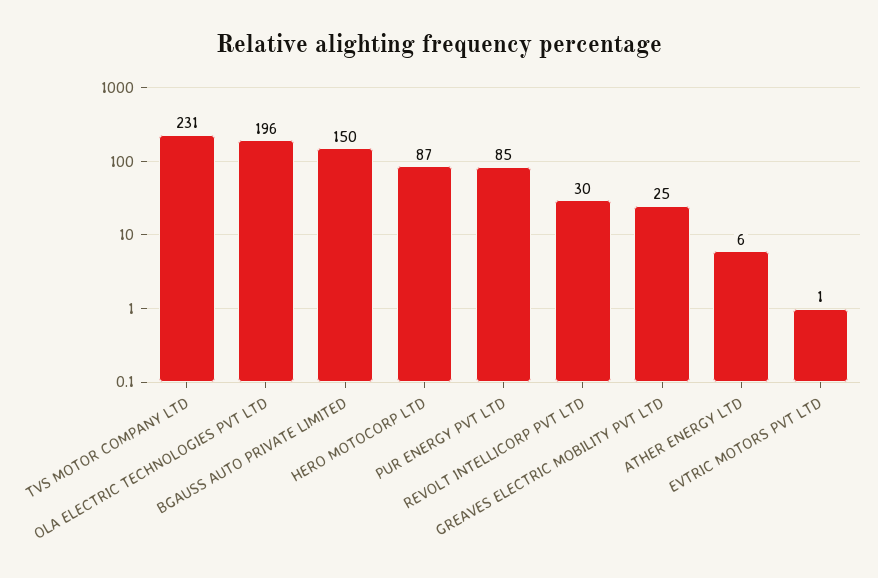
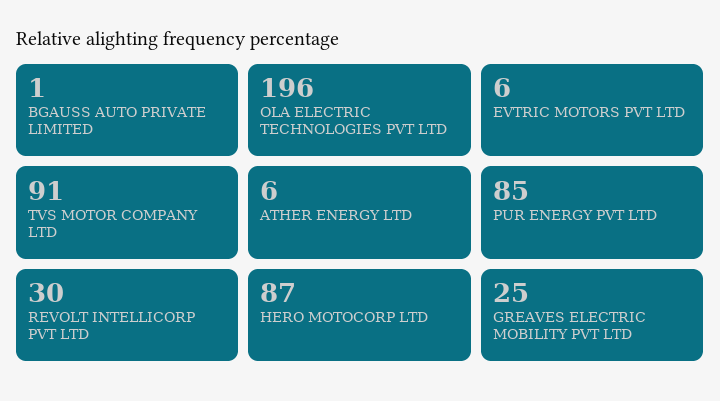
  {
-   "TVS MOTOR COMPANY LTD": 231,
+   "TVS MOTOR COMPANY LTD": 91,
    "OLA ELECTRIC TECHNOLOGIES PVT LTD": 196,
-   "BGAUSS AUTO PRIVATE LIMITED": 150,
+   "BGAUSS AUTO PRIVATE LIMITED": 1,
    "HERO MOTOCORP LTD": 87,
    "PUR ENERGY PVT LTD": 85,
    "REVOLT INTELLICORP PVT LTD": 30,
    "GREAVES ELECTRIC MOBILITY PVT LTD": 25,
    "ATHER ENERGY LTD": 6,
-   "EVTRIC MOTORS PVT LTD": 1
+   "EVTRIC MOTORS PVT LTD": 6
  }

